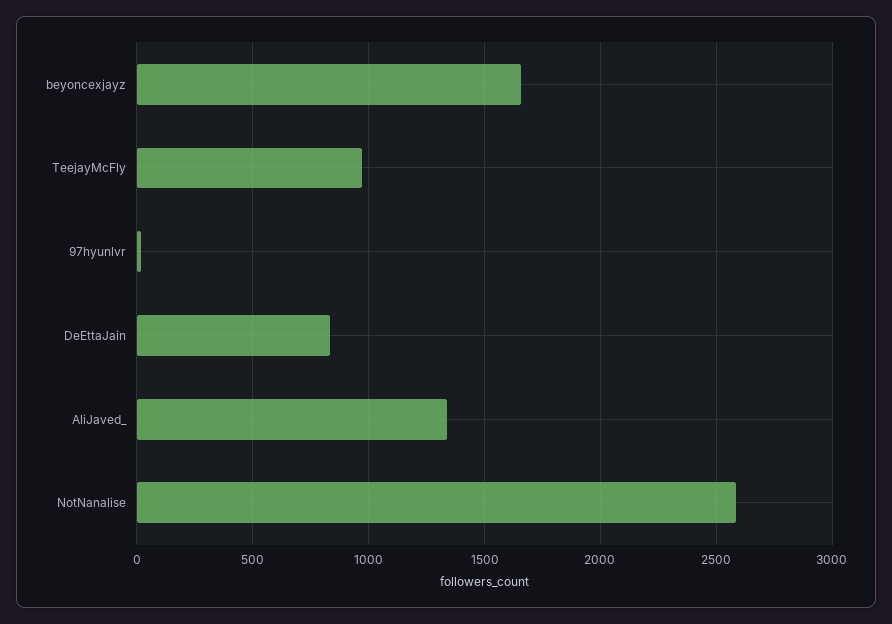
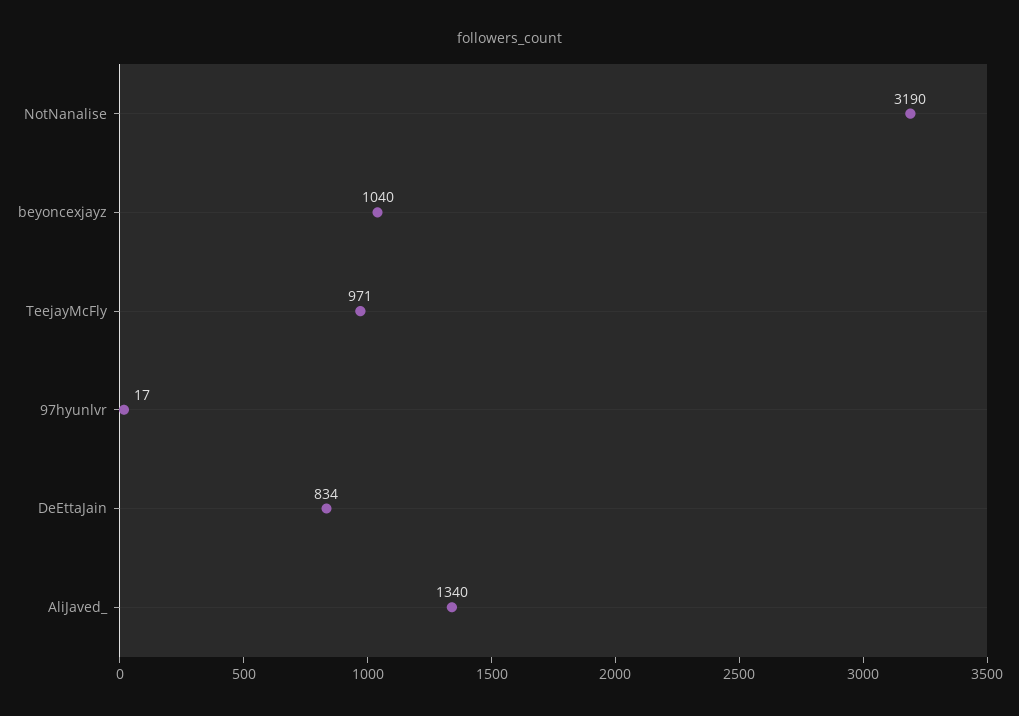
  {
-   "beyoncexjayz": 1650,
+   "beyoncexjayz": 1040,
    "TeejayMcFly": 971,
    "97hyunlvr": 17,
    "DeEttaJain": 834,
    "AliJaved_": 1340,
-   "NotNanalise": 2600
+   "NotNanalise": 3190
  }

